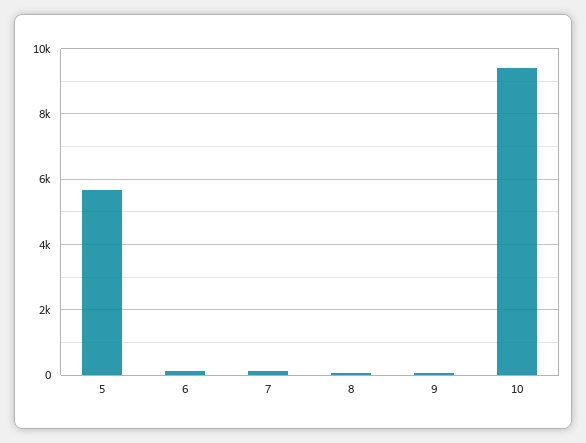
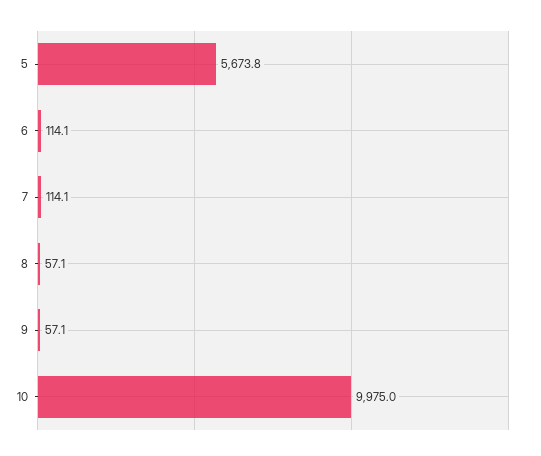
  {
    "5": 5673.8,
    "6": 114.1,
    "7": 114.1,
    "8": 57.1,
    "9": 57.1,
-   "10": 9400
+   "10": 9975
  }

